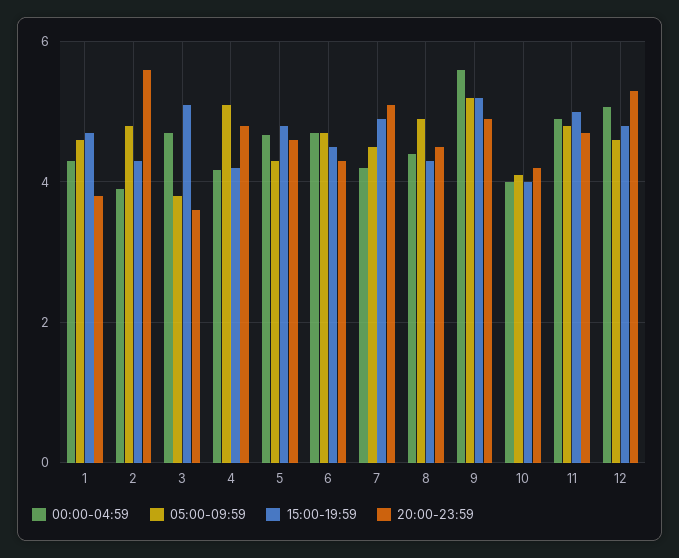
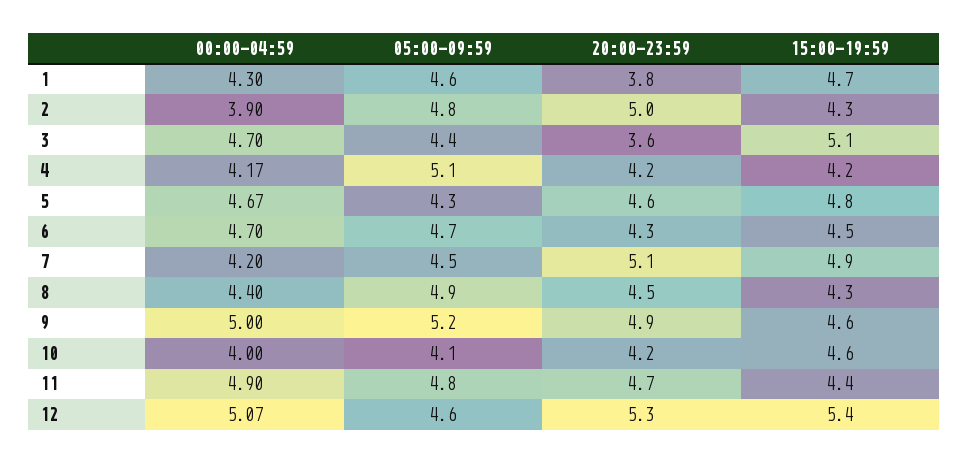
  {
    "00:00-04:59": {
      "1": 4.3,
      "2": 3.9,
      "3": 4.7,
      "4": 4.17,
      "5": 4.67,
      "6": 4.7,
      "7": 4.2,
      "8": 4.4,
-     "9": 5.6,
+     "9": 5,
      "10": 4,
      "11": 4.9,
      "12": 5.07
    },
    "05:00-09:59": {
      "1": 4.6,
      "2": 4.8,
-     "3": 3.8,
+     "3": 4.4,
      "4": 5.1,
      "5": 4.3,
      "6": 4.7,
      "7": 4.5,
      "8": 4.9,
      "9": 5.2,
      "10": 4.1,
      "11": 4.8,
      "12": 4.6
    },
    "15:00-19:59": {
      "1": 4.7,
      "2": 4.3,
      "3": 5.1,
      "4": 4.2,
      "5": 4.8,
      "6": 4.5,
      "7": 4.9,
      "8": 4.3,
-     "9": 5.2,
+     "9": 4.6,
-     "10": 4,
+     "10": 4.6,
-     "11": 5,
+     "11": 4.4,
-     "12": 4.8
+     "12": 5.4
    },
    "20:00-23:59": {
      "1": 3.8,
-     "2": 5.6,
+     "2": 5,
      "3": 3.6,
-     "4": 4.8,
+     "4": 4.2,
      "5": 4.6,
      "6": 4.3,
      "7": 5.1,
      "8": 4.5,
      "9": 4.9,
      "10": 4.2,
      "11": 4.7,
      "12": 5.3
    }
  }

